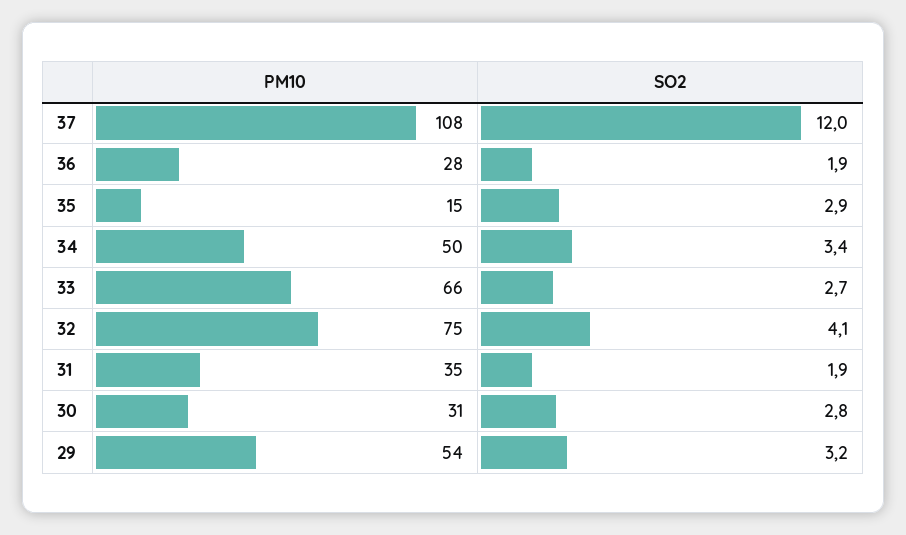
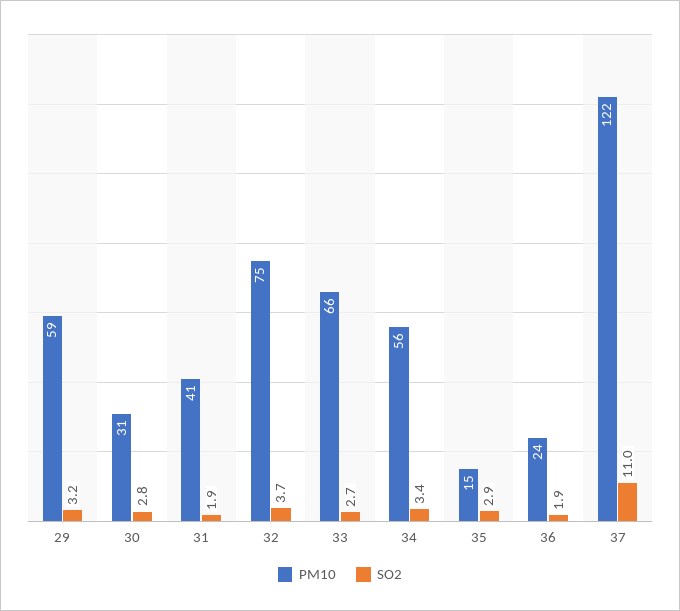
  {
    "PM10": {
-     "37": 108,
+     "37": 122,
-     "36": 28,
+     "36": 24,
      "35": 15,
-     "34": 50,
+     "34": 56,
      "33": 66,
      "32": 75,
-     "31": 35,
+     "31": 41,
      "30": 31,
-     "29": 54
+     "29": 59
    },
    "SO2": {
-     "37": 12,
+     "37": 11,
      "36": 1.9,
      "35": 2.9,
      "34": 3.4,
      "33": 2.7,
-     "32": 4.1,
+     "32": 3.7,
      "31": 1.9,
      "30": 2.8,
      "29": 3.2
    }
  }

